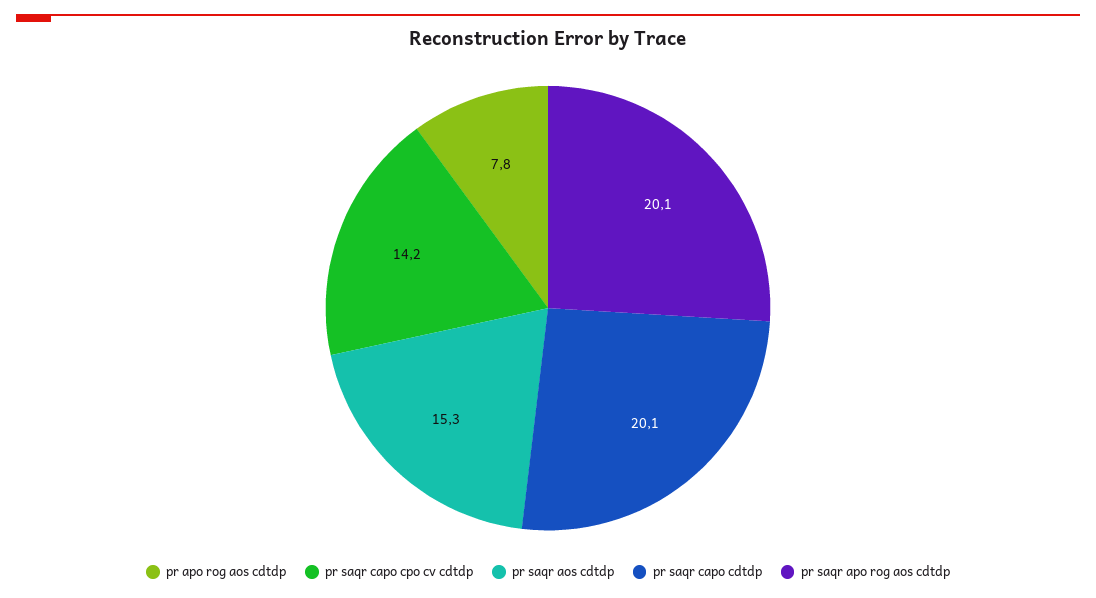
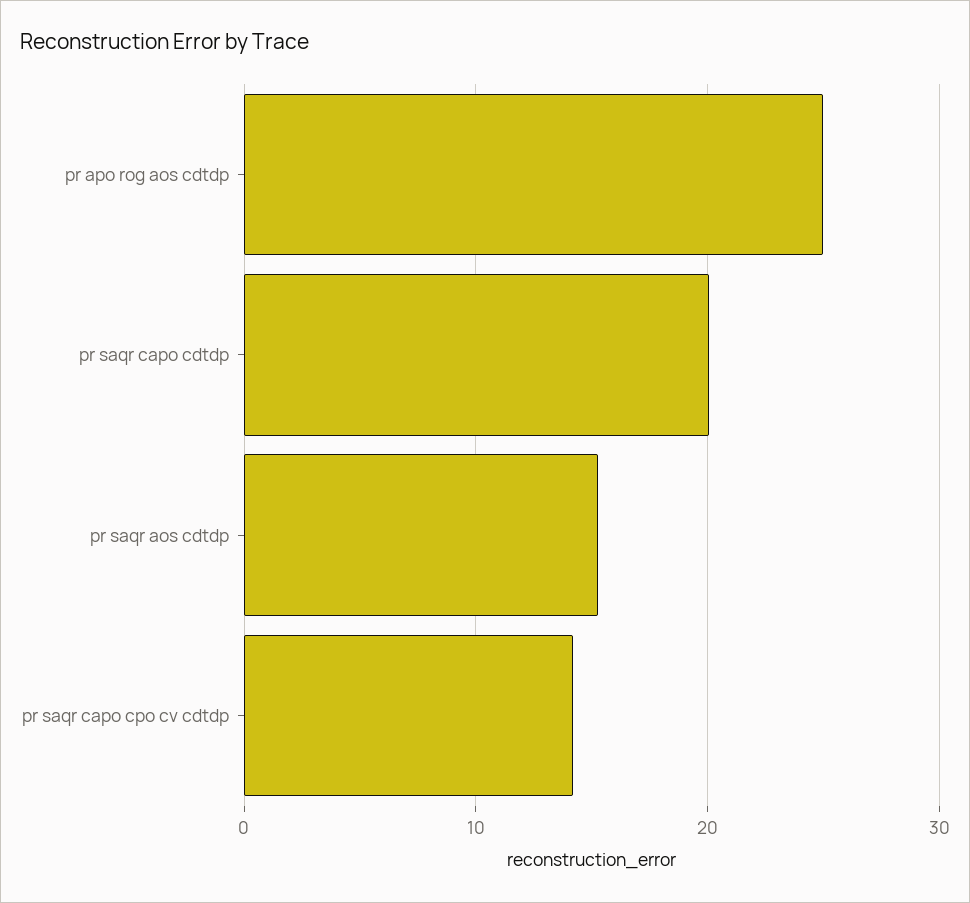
  {
-   "pr apo rog aos cdtdp": 7.8,
+   "pr apo rog aos cdtdp": 25,
    "pr saqr capo cpo cv cdtdp": 14.2,
    "pr saqr aos cdtdp": 15.3,
-   "pr saqr capo cdtdp": 20.1,
+   "pr saqr capo cdtdp": 20.1
-   "pr saqr apo rog aos cdtdp": 20.1
  }

